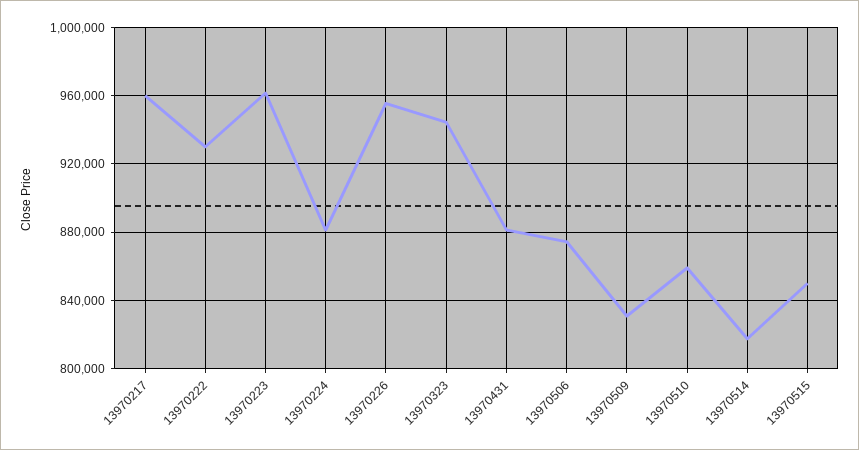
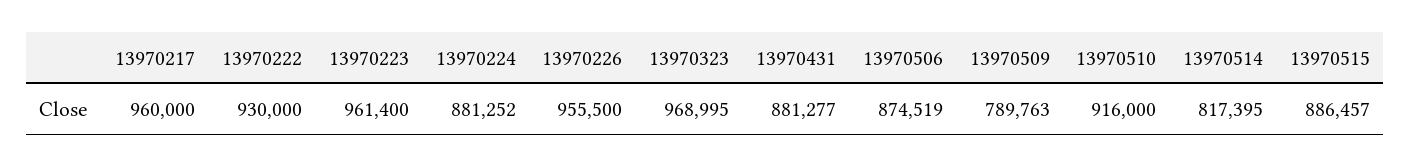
  {
    "13970217": 960000,
    "13970222": 930000,
    "13970223": 961400,
    "13970224": 881252,
    "13970226": 955500,
-   "13970323": 945000,
+   "13970323": 968995,
    "13970431": 881277,
    "13970506": 874519,
-   "13970509": 830000,
+   "13970509": 789763,
-   "13970510": 860000,
+   "13970510": 916000,
    "13970514": 817395,
-   "13970515": 850000
+   "13970515": 886457
  }

